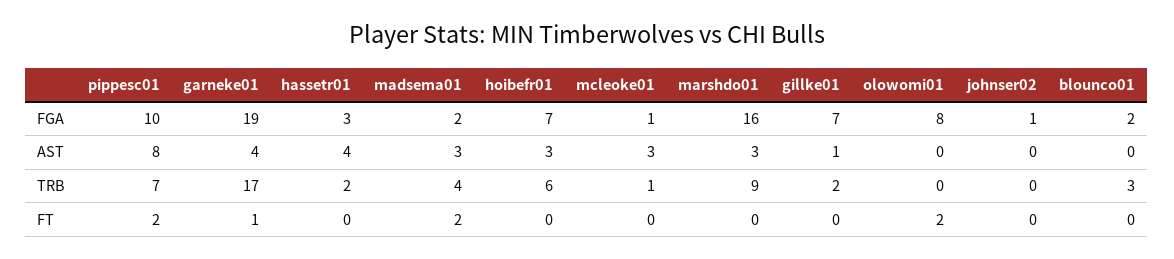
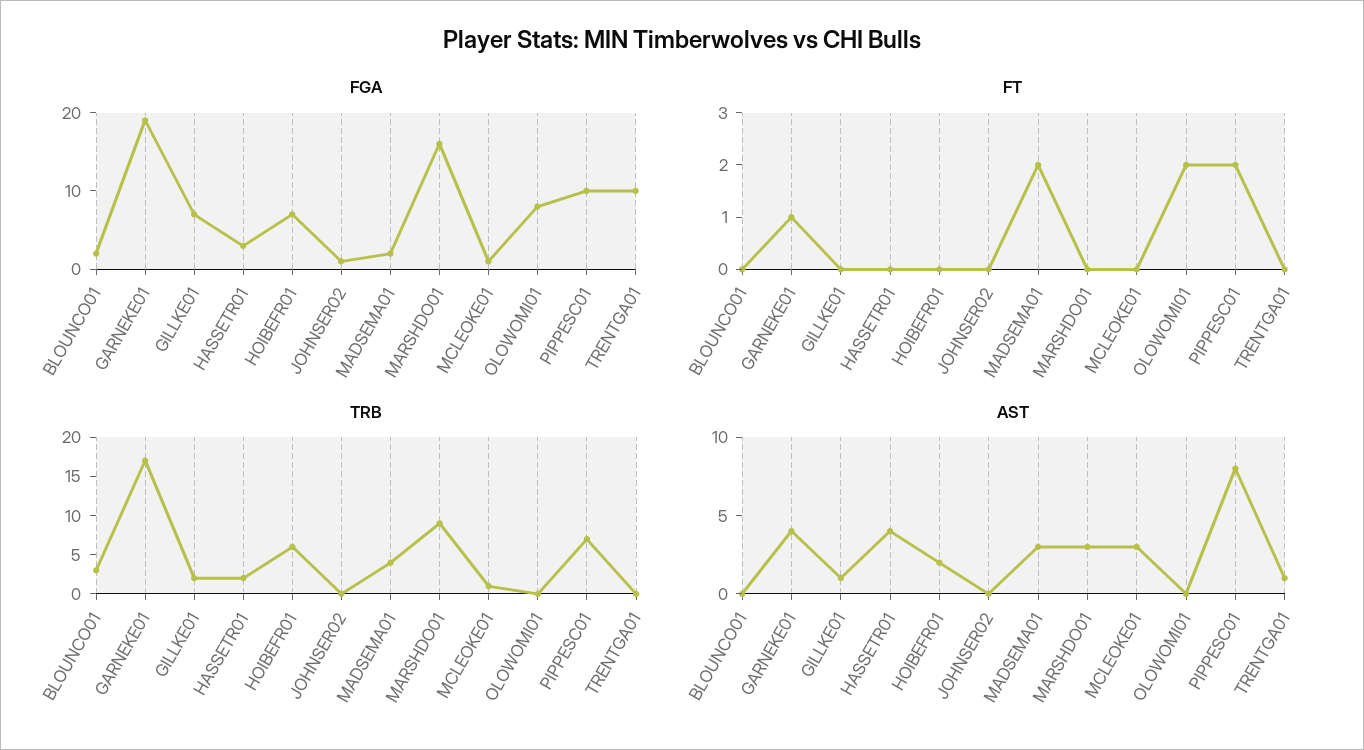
  {
    "FGA": {
      "pippesc01": 10,
      "garneke01": 19,
      "hassetr01": 3,
      "madsema01": 2,
      "hoibefr01": 7,
      "mcleoke01": 1,
      "marshdo01": 16,
      "gillke01": 7,
      "olowomi01": 8,
      "johnser02": 1,
-     "blounco01": 2
+     "blounco01": 2,
+     "TRENTGA01": 10
    },
    "AST": {
      "pippesc01": 8,
      "garneke01": 4,
      "hassetr01": 4,
      "madsema01": 3,
-     "hoibefr01": 3,
+     "hoibefr01": 2,
      "mcleoke01": 3,
      "marshdo01": 3,
      "gillke01": 1,
      "olowomi01": 0,
      "johnser02": 0,
-     "blounco01": 0
+     "blounco01": 0,
+     "TRENTGA01": 1
    },
    "TRB": {
      "pippesc01": 7,
      "garneke01": 17,
      "hassetr01": 2,
      "madsema01": 4,
      "hoibefr01": 6,
      "mcleoke01": 1,
      "marshdo01": 9,
      "gillke01": 2,
      "olowomi01": 0,
      "johnser02": 0,
-     "blounco01": 3
+     "blounco01": 3,
+     "TRENTGA01": 0
    },
    "FT": {
      "pippesc01": 2,
      "garneke01": 1,
      "hassetr01": 0,
      "madsema01": 2,
      "hoibefr01": 0,
      "mcleoke01": 0,
      "marshdo01": 0,
      "gillke01": 0,
      "olowomi01": 2,
      "johnser02": 0,
-     "blounco01": 0
+     "blounco01": 0,
+     "TRENTGA01": 0
    }
  }

